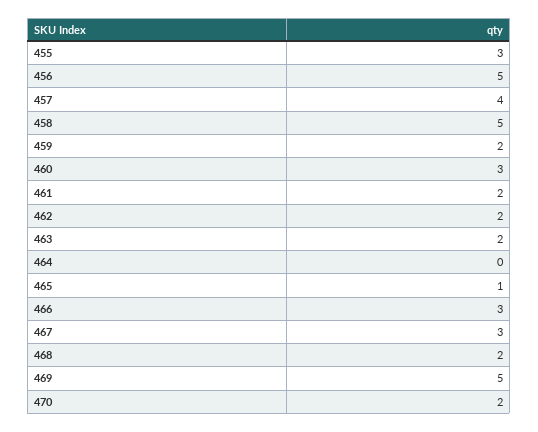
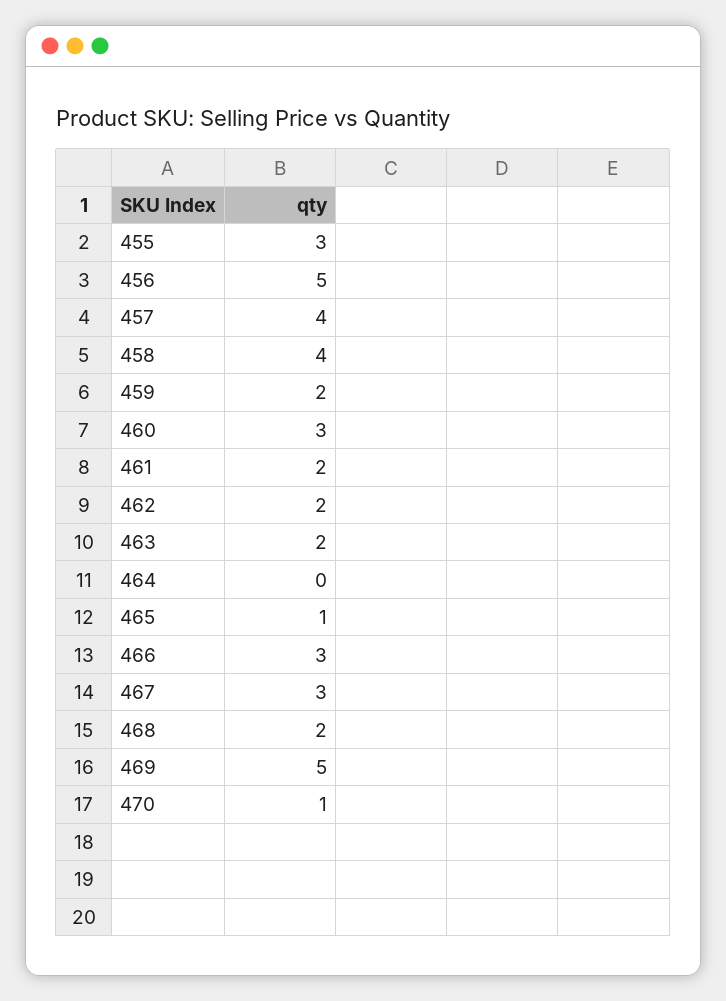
  {
    "455": 3,
    "456": 5,
    "457": 4,
-   "458": 5,
+   "458": 4,
    "459": 2,
    "460": 3,
    "461": 2,
    "462": 2,
    "463": 2,
    "464": 0,
    "465": 1,
    "466": 3,
    "467": 3,
    "468": 2,
    "469": 5,
-   "470": 2
+   "470": 1
  }

